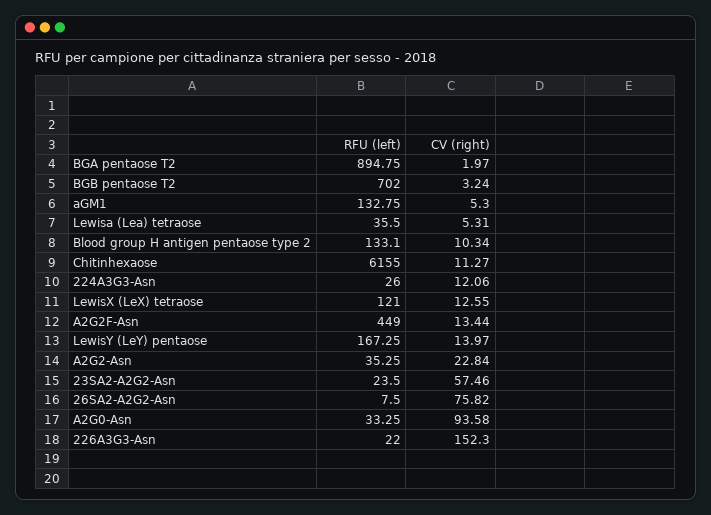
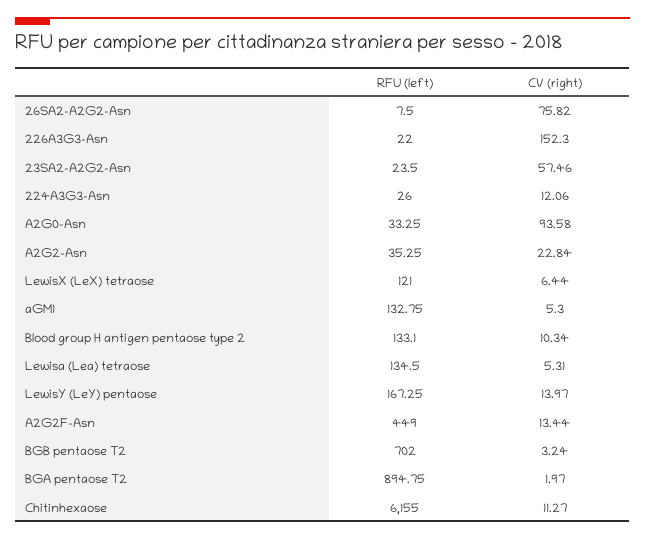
  {
    "RFU (left)": {
      "BGA pentaose T2": 894.75,
      "BGB pentaose T2": 702,
      "aGM1": 132.75,
-     "Lewisa (Lea) tetraose": 35.5,
+     "Lewisa (Lea) tetraose": 134.5,
      "Blood group H antigen pentaose type 2": 133.1,
      "Chitinhexaose": 6155,
      "224A3G3-Asn": 26,
      "LewisX (LeX) tetraose": 121,
      "A2G2F-Asn": 449,
      "LewisY (LeY) pentaose": 167.25,
      "A2G2-Asn": 35.25,
      "23SA2-A2G2-Asn": 23.5,
      "26SA2-A2G2-Asn": 7.5,
      "A2G0-Asn": 33.25,
      "226A3G3-Asn": 22
    },
    "CV (right)": {
      "BGA pentaose T2": 1.97,
      "BGB pentaose T2": 3.24,
      "aGM1": 5.3,
      "Lewisa (Lea) tetraose": 5.31,
      "Blood group H antigen pentaose type 2": 10.34,
      "Chitinhexaose": 11.27,
      "224A3G3-Asn": 12.06,
-     "LewisX (LeX) tetraose": 12.55,
+     "LewisX (LeX) tetraose": 6.44,
      "A2G2F-Asn": 13.44,
      "LewisY (LeY) pentaose": 13.97,
      "A2G2-Asn": 22.84,
      "23SA2-A2G2-Asn": 57.46,
      "26SA2-A2G2-Asn": 75.82,
      "A2G0-Asn": 93.58,
      "226A3G3-Asn": 152.3
    }
  }

